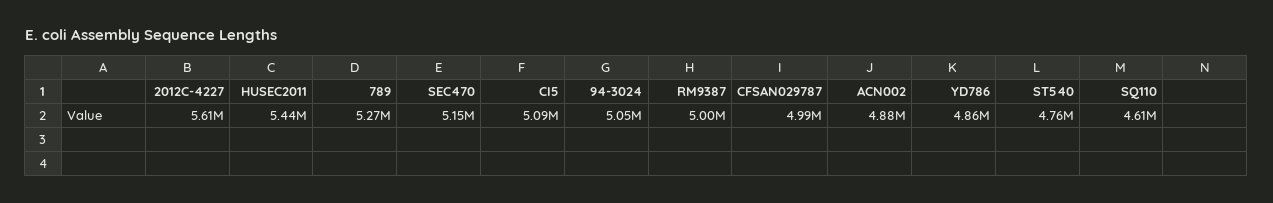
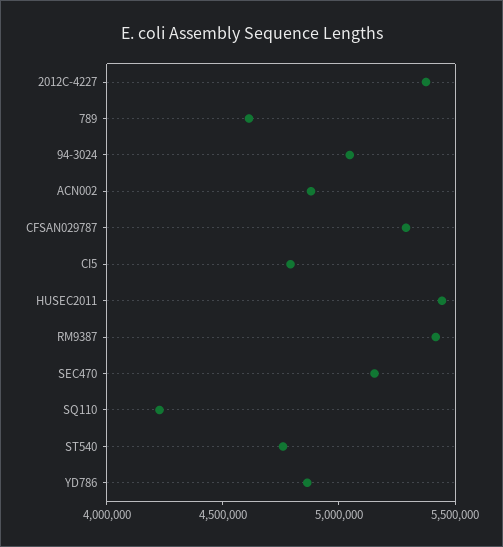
  {
-   "2012C-4227": 5610000,
+   "2012C-4227": 5400000,
    "HUSEC2011": 5440000,
-   "789": 5270000,
+   "789": 4600000,
    "SEC470": 5150000,
-   "CI5": 5090000,
+   "CI5": 4800000,
    "94-3024": 5050000,
-   "RM9387": 5000000,
+   "RM9387": 5400000,
-   "CFSAN029787": 4990000,
+   "CFSAN029787": 5300000,
    "ACN002": 4880000,
    "YD786": 4860000,
    "ST540": 4760000,
-   "SQ110": 4610000
+   "SQ110": 4200000
  }

